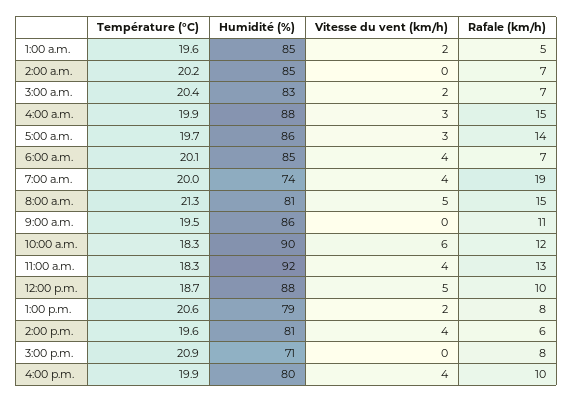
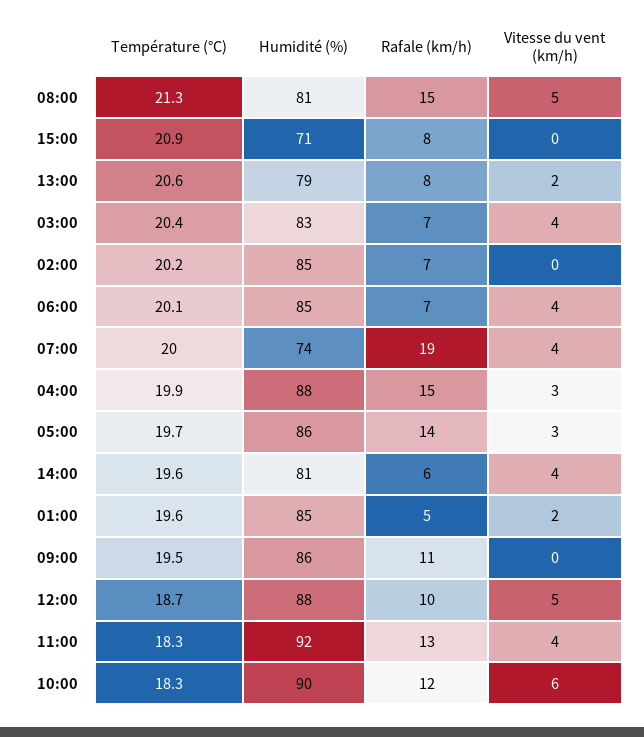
  {
    "Température (°C)": {
      "1:00 a.m.": 19.6,
      "2:00 a.m.": 20.2,
      "3:00 a.m.": 20.4,
      "4:00 a.m.": 19.9,
      "5:00 a.m.": 19.7,
      "6:00 a.m.": 20.1,
      "7:00 a.m.": 20,
      "8:00 a.m.": 21.3,
      "9:00 a.m.": 19.5,
      "10:00 a.m.": 18.3,
      "11:00 a.m.": 18.3,
      "12:00 p.m.": 18.7,
      "1:00 p.m.": 20.6,
      "2:00 p.m.": 19.6,
-     "3:00 p.m.": 20.9,
+     "3:00 p.m.": 20.9
-     "4:00 p.m.": 19.9
    },
    "Humidité (%)": {
      "1:00 a.m.": 85,
      "2:00 a.m.": 85,
      "3:00 a.m.": 83,
      "4:00 a.m.": 88,
      "5:00 a.m.": 86,
      "6:00 a.m.": 85,
      "7:00 a.m.": 74,
      "8:00 a.m.": 81,
      "9:00 a.m.": 86,
      "10:00 a.m.": 90,
      "11:00 a.m.": 92,
      "12:00 p.m.": 88,
      "1:00 p.m.": 79,
      "2:00 p.m.": 81,
-     "3:00 p.m.": 71,
+     "3:00 p.m.": 71
-     "4:00 p.m.": 80
    },
    "Vitesse du vent (km/h)": {
      "1:00 a.m.": 2,
      "2:00 a.m.": 0,
-     "3:00 a.m.": 2,
+     "3:00 a.m.": 4,
      "4:00 a.m.": 3,
      "5:00 a.m.": 3,
      "6:00 a.m.": 4,
      "7:00 a.m.": 4,
      "8:00 a.m.": 5,
      "9:00 a.m.": 0,
      "10:00 a.m.": 6,
      "11:00 a.m.": 4,
      "12:00 p.m.": 5,
      "1:00 p.m.": 2,
      "2:00 p.m.": 4,
-     "3:00 p.m.": 0,
+     "3:00 p.m.": 0
-     "4:00 p.m.": 4
    },
    "Rafale (km/h)": {
      "1:00 a.m.": 5,
      "2:00 a.m.": 7,
      "3:00 a.m.": 7,
      "4:00 a.m.": 15,
      "5:00 a.m.": 14,
      "6:00 a.m.": 7,
      "7:00 a.m.": 19,
      "8:00 a.m.": 15,
      "9:00 a.m.": 11,
      "10:00 a.m.": 12,
      "11:00 a.m.": 13,
      "12:00 p.m.": 10,
      "1:00 p.m.": 8,
      "2:00 p.m.": 6,
-     "3:00 p.m.": 8,
+     "3:00 p.m.": 8
-     "4:00 p.m.": 10
    }
  }

